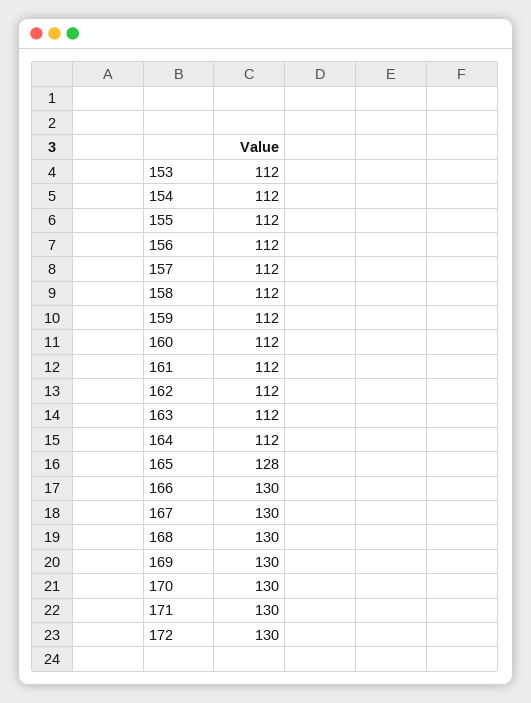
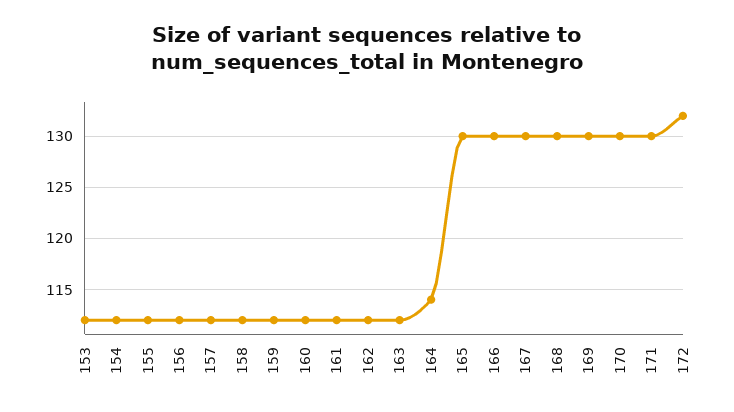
  {
    "153": 112,
    "154": 112,
    "155": 112,
    "156": 112,
    "157": 112,
    "158": 112,
    "159": 112,
    "160": 112,
    "161": 112,
    "162": 112,
    "163": 112,
-   "164": 112,
+   "164": 114,
-   "165": 128,
+   "165": 130,
    "166": 130,
    "167": 130,
    "168": 130,
    "169": 130,
    "170": 130,
    "171": 130,
-   "172": 130
+   "172": 132
  }

